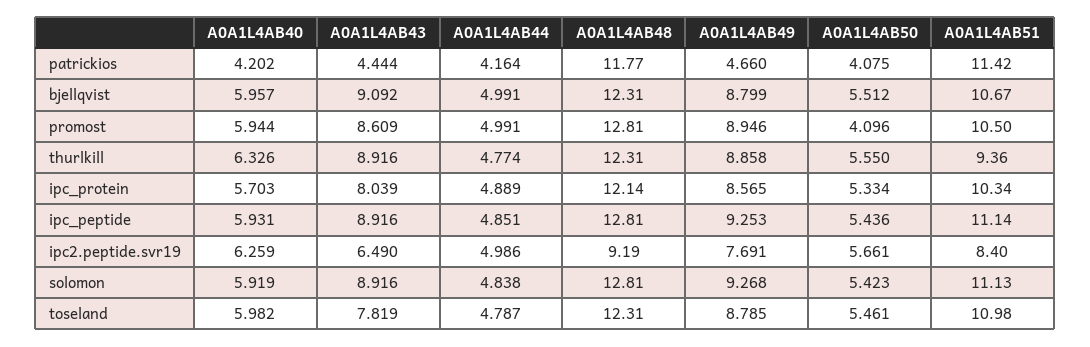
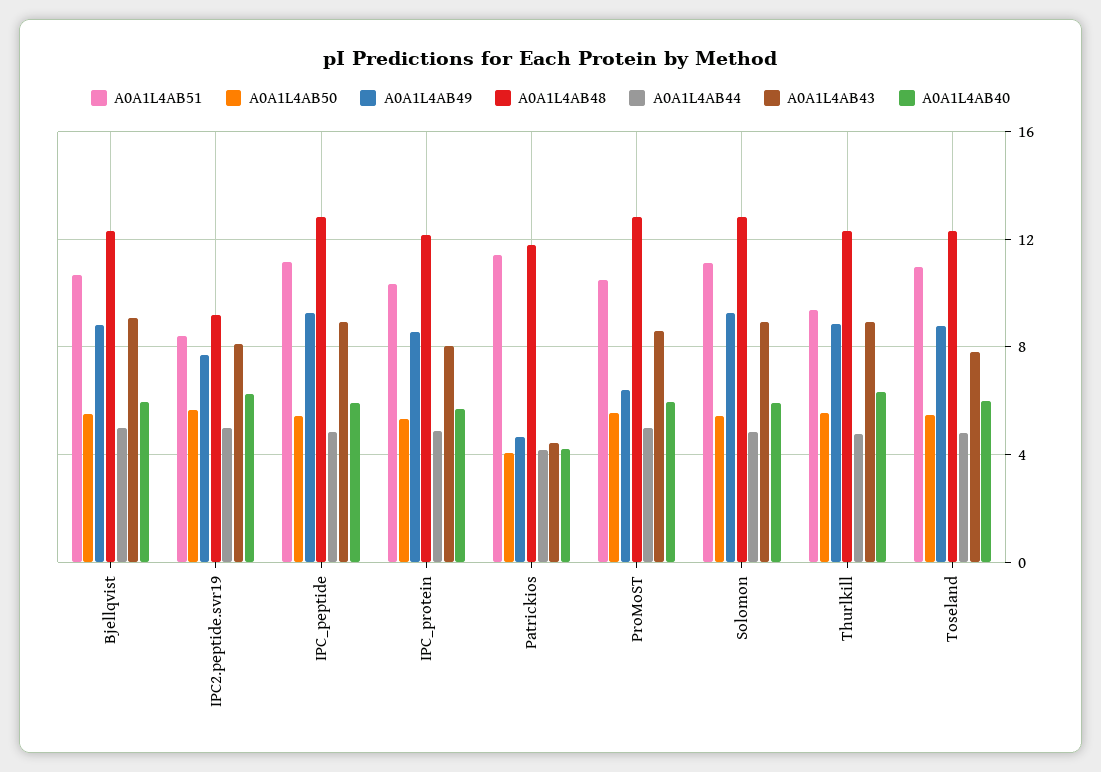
  {
    "A0A1L4AB40": {
      "patrickios": 4.202,
      "bjellqvist": 5.957,
      "promost": 5.944,
      "thurlkill": 6.326,
      "ipc_protein": 5.703,
      "ipc_peptide": 5.931,
      "ipc2.peptide.svr19": 6.259,
      "solomon": 5.919,
      "toseland": 5.982
    },
    "A0A1L4AB43": {
      "patrickios": 4.444,
      "bjellqvist": 9.092,
      "promost": 8.609,
      "thurlkill": 8.916,
      "ipc_protein": 8.039,
      "ipc_peptide": 8.916,
-     "ipc2.peptide.svr19": 6.49,
+     "ipc2.peptide.svr19": 8,
      "solomon": 8.916,
      "toseland": 7.819
    },
    "A0A1L4AB44": {
      "patrickios": 4.164,
      "bjellqvist": 4.991,
      "promost": 4.991,
      "thurlkill": 4.774,
      "ipc_protein": 4.889,
      "ipc_peptide": 4.851,
      "ipc2.peptide.svr19": 4.986,
      "solomon": 4.838,
      "toseland": 4.787
    },
    "A0A1L4AB48": {
      "patrickios": 11.77,
      "bjellqvist": 12.31,
      "promost": 12.81,
      "thurlkill": 12.31,
      "ipc_protein": 12.14,
      "ipc_peptide": 12.81,
      "ipc2.peptide.svr19": 9.19,
      "solomon": 12.81,
      "toseland": 12.31
    },
    "A0A1L4AB49": {
      "patrickios": 4.66,
      "bjellqvist": 8.799,
-     "promost": 8.946,
+     "promost": 6.5,
      "thurlkill": 8.858,
      "ipc_protein": 8.565,
      "ipc_peptide": 9.253,
      "ipc2.peptide.svr19": 7.691,
      "solomon": 9.268,
      "toseland": 8.785
    },
    "A0A1L4AB50": {
      "patrickios": 4.075,
      "bjellqvist": 5.512,
-     "promost": 4.096,
+     "promost": 5.5,
      "thurlkill": 5.55,
      "ipc_protein": 5.334,
      "ipc_peptide": 5.436,
      "ipc2.peptide.svr19": 5.661,
      "solomon": 5.423,
      "toseland": 5.461
    },
    "A0A1L4AB51": {
      "patrickios": 11.42,
      "bjellqvist": 10.67,
      "promost": 10.5,
      "thurlkill": 9.36,
      "ipc_protein": 10.34,
      "ipc_peptide": 11.14,
      "ipc2.peptide.svr19": 8.4,
      "solomon": 11.13,
      "toseland": 10.98
    }
  }

